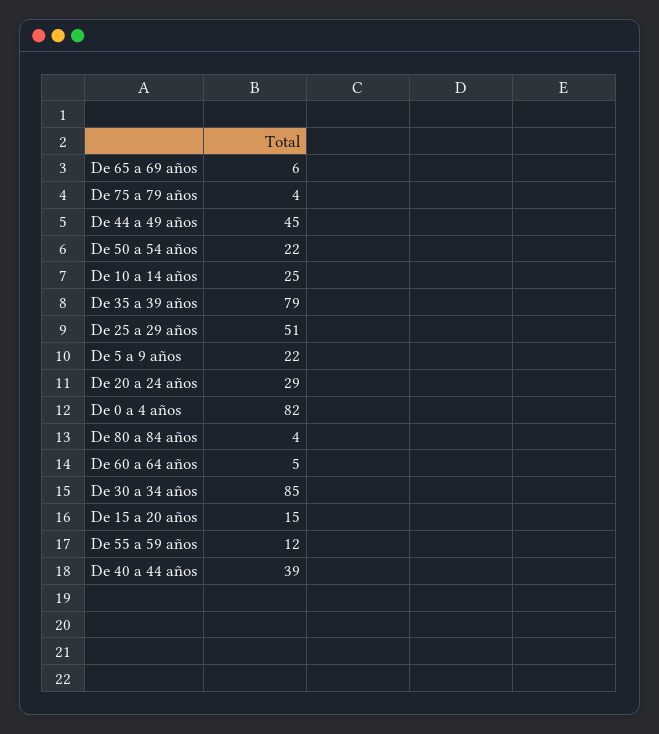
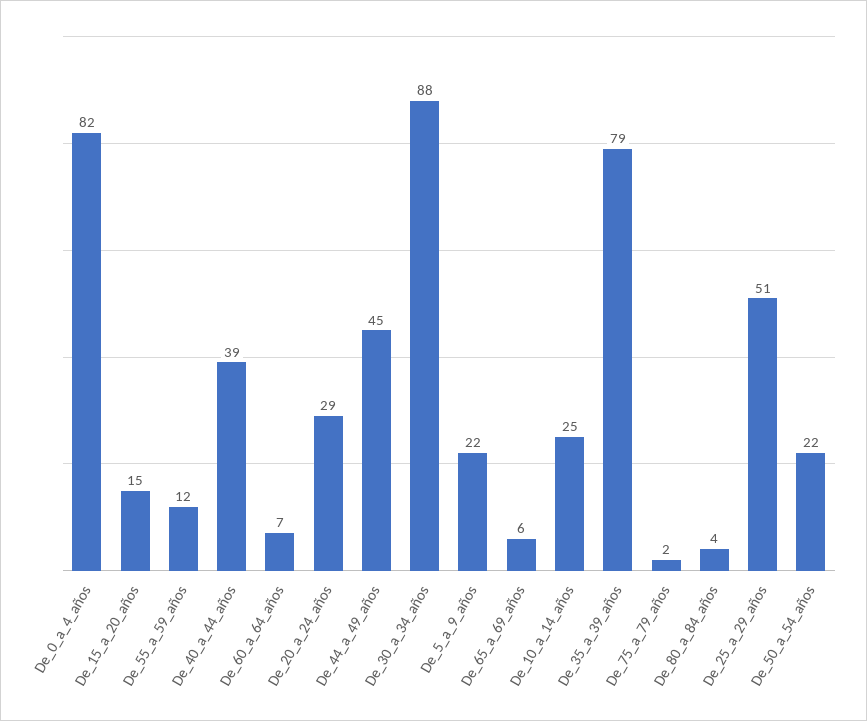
  {
    "De 65 a 69 años": 6,
-   "De 75 a 79 años": 4,
+   "De 75 a 79 años": 2,
    "De 44 a 49 años": 45,
    "De 50 a 54 años": 22,
    "De 10 a 14 años": 25,
    "De 35 a 39 años": 79,
    "De 25 a 29 años": 51,
    "De 5 a 9 años": 22,
    "De 20 a 24 años": 29,
    "De 0 a 4 años": 82,
    "De 80 a 84 años": 4,
-   "De 60 a 64 años": 5,
+   "De 60 a 64 años": 7,
-   "De 30 a 34 años": 85,
+   "De 30 a 34 años": 88,
    "De 15 a 20 años": 15,
    "De 55 a 59 años": 12,
    "De 40 a 44 años": 39
  }

